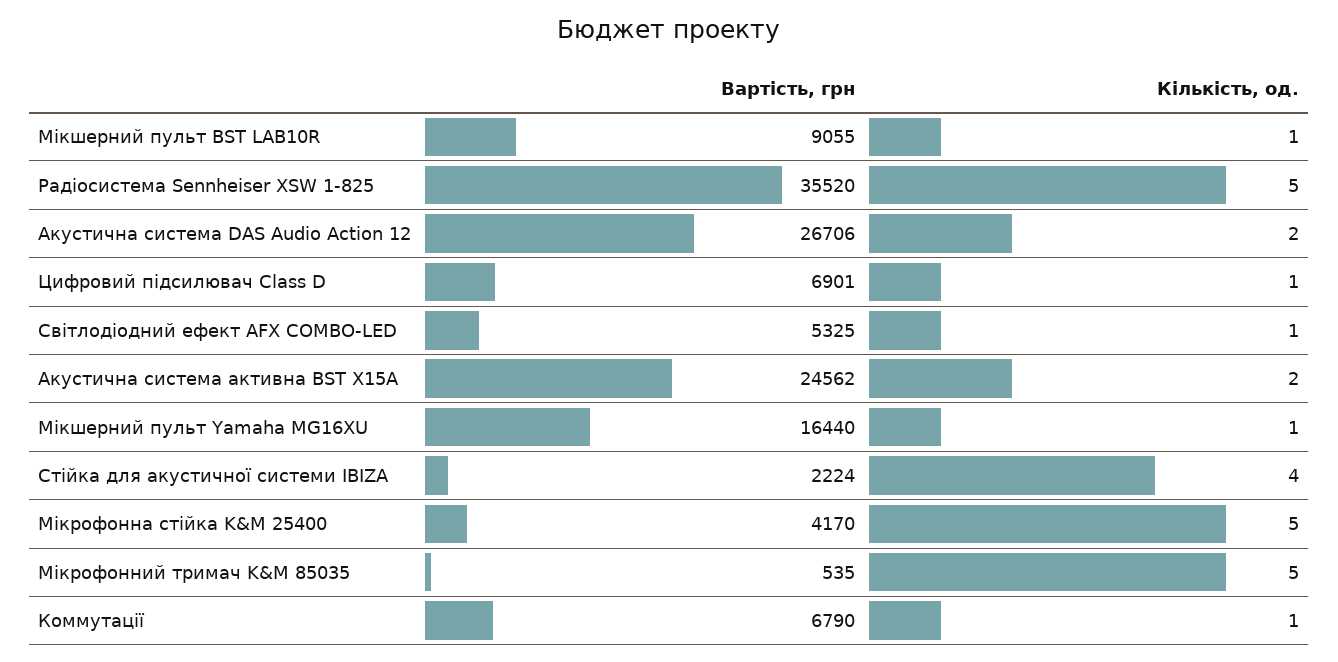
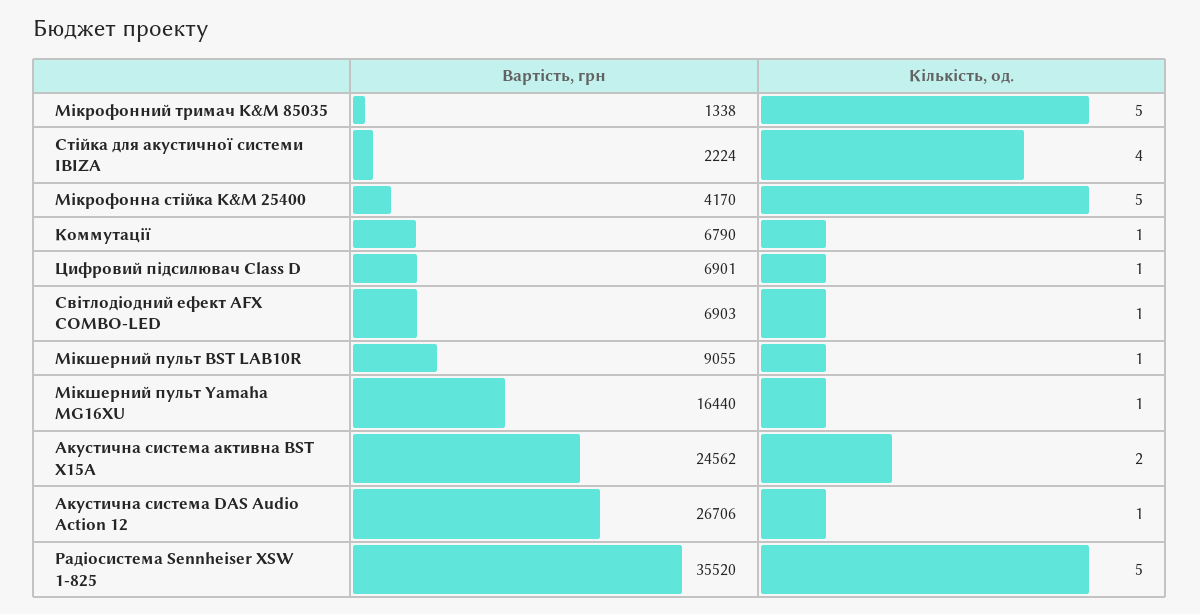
  {
    "Вартість, грн": {
      "Мікшерний пульт BST LAB10R": 9055,
      "Радіосистема Sennheiser XSW 1-825": 35520,
      "Акустична система DAS Audio Action 12": 26706,
      "Цифровий підсилювач Class D": 6901,
-     "Світлодіодний ефект AFX COMBO-LED": 5325,
+     "Світлодіодний ефект AFX COMBO-LED": 6903,
      "Акустична система активна BST X15A": 24562,
      "Мікшерний пульт Yamaha MG16XU": 16440,
      "Стійка для акустичної системи IBIZA": 2224,
      "Мікрофонна стійка K&M 25400": 4170,
-     "Мікрофонний тримач K&M 85035": 535,
+     "Мікрофонний тримач K&M 85035": 1338,
      "Коммутації": 6790
    },
    "Кількість, од.": {
      "Мікшерний пульт BST LAB10R": 1,
      "Радіосистема Sennheiser XSW 1-825": 5,
-     "Акустична система DAS Audio Action 12": 2,
+     "Акустична система DAS Audio Action 12": 1,
      "Цифровий підсилювач Class D": 1,
      "Світлодіодний ефект AFX COMBO-LED": 1,
      "Акустична система активна BST X15A": 2,
      "Мікшерний пульт Yamaha MG16XU": 1,
      "Стійка для акустичної системи IBIZA": 4,
      "Мікрофонна стійка K&M 25400": 5,
      "Мікрофонний тримач K&M 85035": 5,
      "Коммутації": 1
    }
  }

